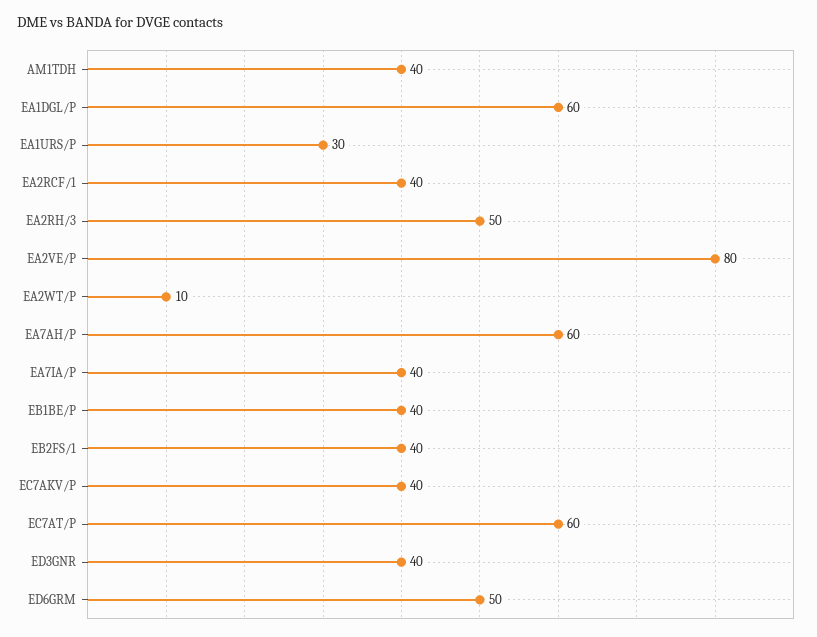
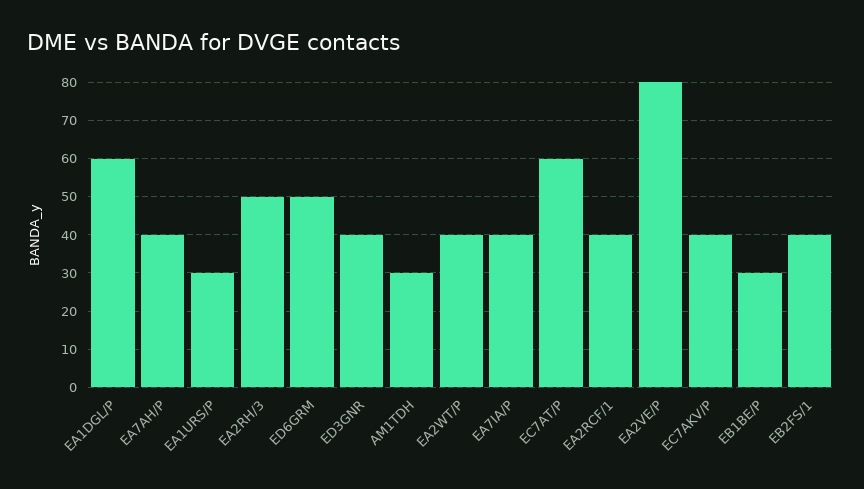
  {
-   "AM1TDH": 40,
+   "AM1TDH": 30,
    "EA1DGL/P": 60,
    "EA1URS/P": 30,
    "EA2RCF/1": 40,
    "EA2RH/3": 50,
    "EA2VE/P": 80,
-   "EA2WT/P": 10,
+   "EA2WT/P": 40,
-   "EA7AH/P": 60,
+   "EA7AH/P": 40,
    "EA7IA/P": 40,
-   "EB1BE/P": 40,
+   "EB1BE/P": 30,
    "EB2FS/1": 40,
    "EC7AKV/P": 40,
    "EC7AT/P": 60,
    "ED3GNR": 40,
    "ED6GRM": 50
  }

